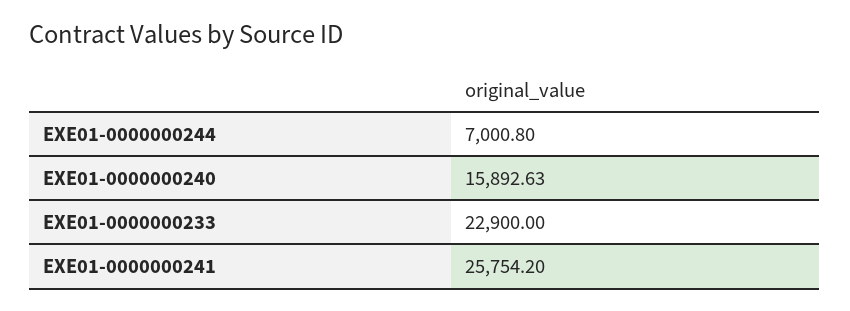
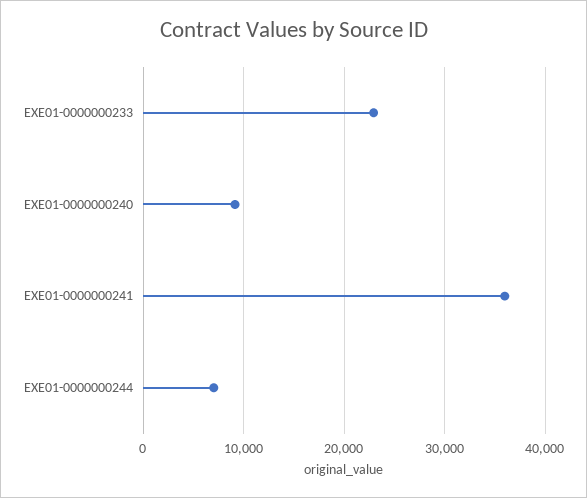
  {
    "EXE01-0000000244": 7000.8,
-   "EXE01-0000000240": 15892.63,
+   "EXE01-0000000240": 9000,
    "EXE01-0000000233": 22900,
-   "EXE01-0000000241": 25754.2
+   "EXE01-0000000241": 36000
  }

